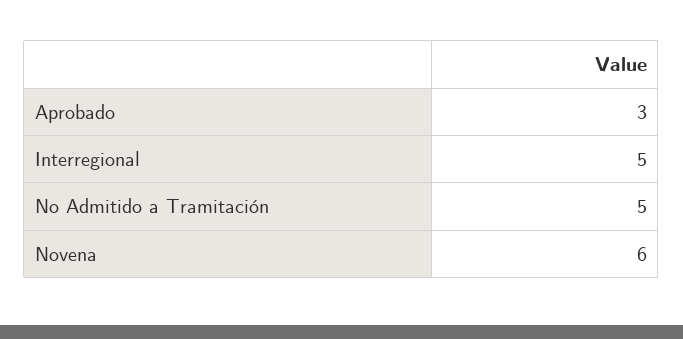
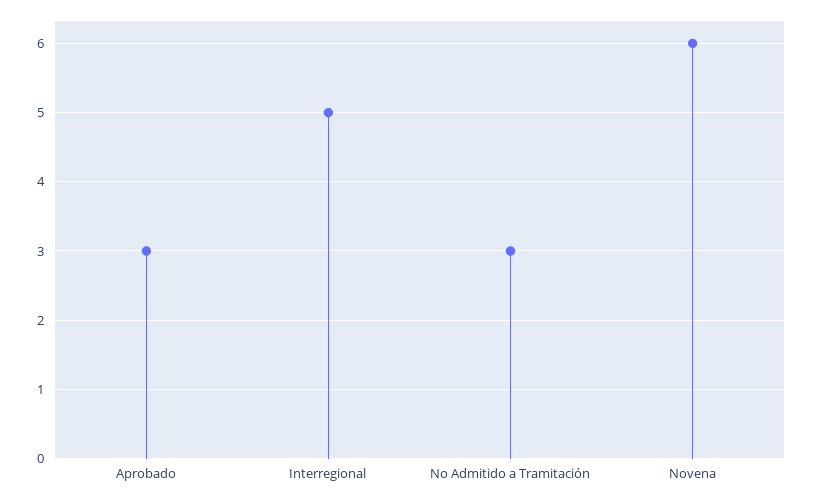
  {
    "Aprobado": 3,
    "Interregional": 5,
-   "No Admitido a Tramitación": 5,
+   "No Admitido a Tramitación": 3,
    "Novena": 6
  }

